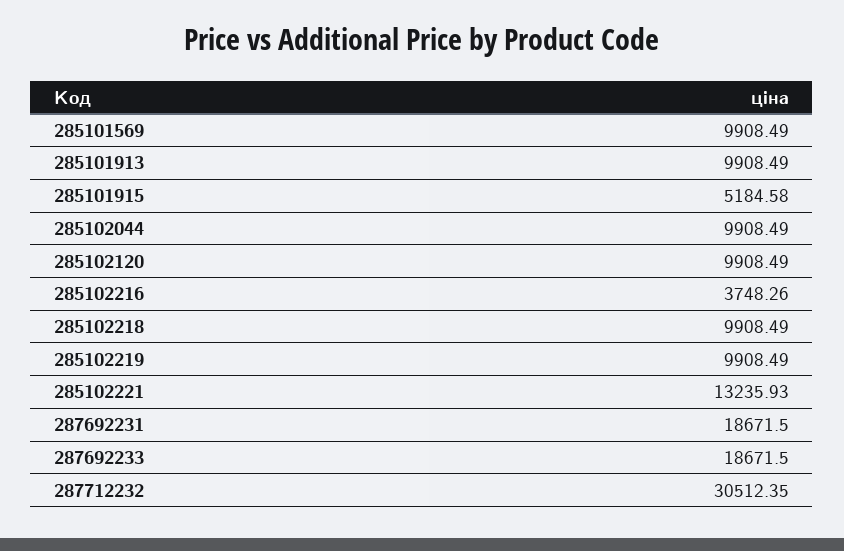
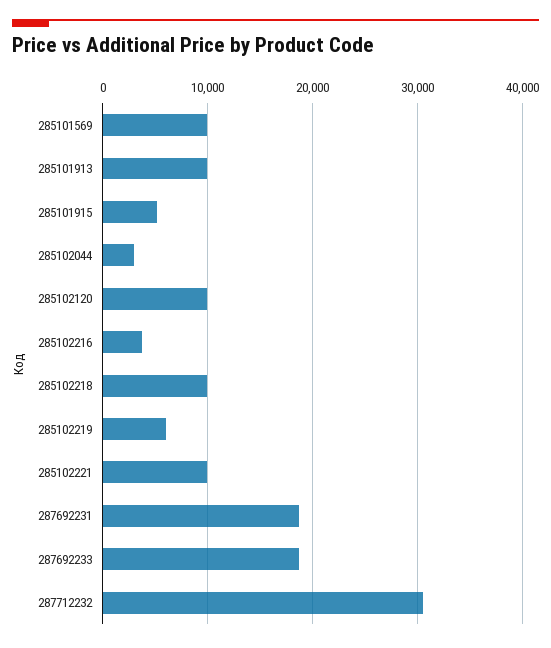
  {
    "285101569": 9908.49,
    "285101913": 9908.49,
    "285101915": 5184.58,
-   "285102044": 9908.49,
+   "285102044": 3000,
    "285102120": 9908.49,
    "285102216": 3748.26,
    "285102218": 9908.49,
-   "285102219": 9908.49,
+   "285102219": 6000,
-   "285102221": 13235.93,
+   "285102221": 10000,
    "287692231": 18671.5,
    "287692233": 18671.5,
    "287712232": 30512.35
  }

